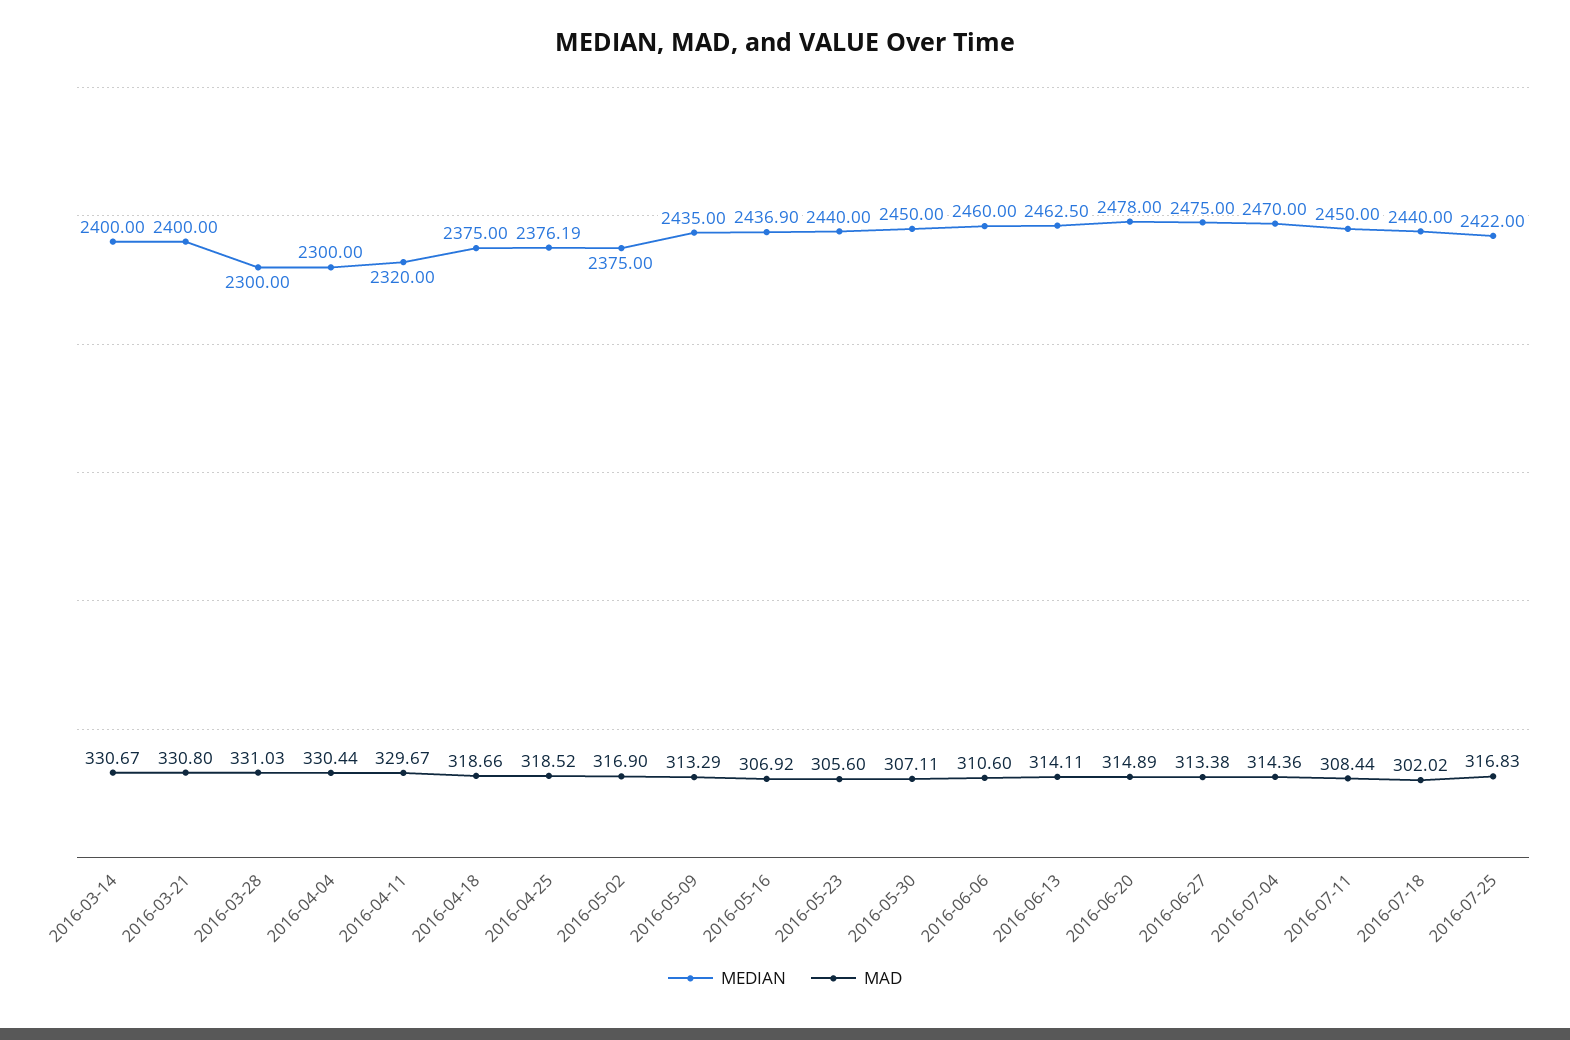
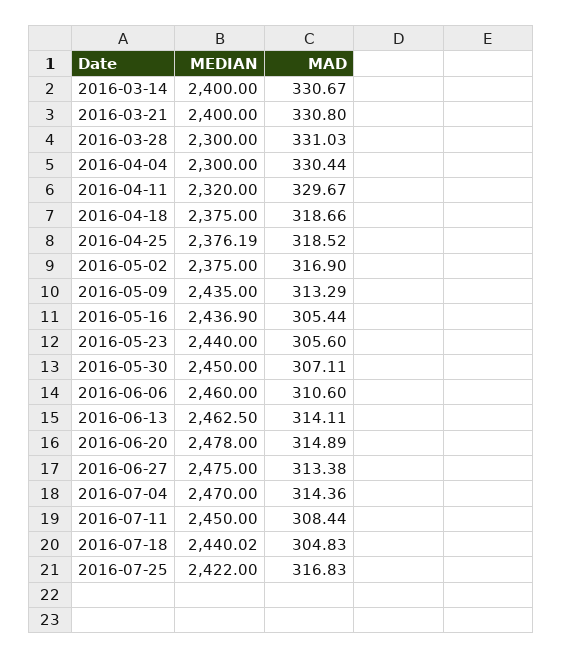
  {
    "MEDIAN": {
      "2016-03-14": 2400,
      "2016-03-21": 2400,
      "2016-03-28": 2300,
      "2016-04-04": 2300,
      "2016-04-11": 2320,
      "2016-04-18": 2375,
      "2016-04-25": 2376.19,
      "2016-05-02": 2375,
      "2016-05-09": 2435,
      "2016-05-16": 2436.9,
      "2016-05-23": 2440,
      "2016-05-30": 2450,
      "2016-06-06": 2460,
      "2016-06-13": 2462.5,
      "2016-06-20": 2478,
      "2016-06-27": 2475,
      "2016-07-04": 2470,
      "2016-07-11": 2450,
-     "2016-07-18": 2440,
+     "2016-07-18": 2440.02,
      "2016-07-25": 2422
    },
    "MAD": {
      "2016-03-14": 330.67,
      "2016-03-21": 330.8,
      "2016-03-28": 331.03,
      "2016-04-04": 330.44,
      "2016-04-11": 329.67,
      "2016-04-18": 318.66,
      "2016-04-25": 318.52,
      "2016-05-02": 316.9,
      "2016-05-09": 313.29,
-     "2016-05-16": 306.92,
+     "2016-05-16": 305.44,
      "2016-05-23": 305.6,
      "2016-05-30": 307.11,
      "2016-06-06": 310.6,
      "2016-06-13": 314.11,
      "2016-06-20": 314.89,
      "2016-06-27": 313.38,
      "2016-07-04": 314.36,
      "2016-07-11": 308.44,
-     "2016-07-18": 302.02,
+     "2016-07-18": 304.83,
      "2016-07-25": 316.83
    }
  }

